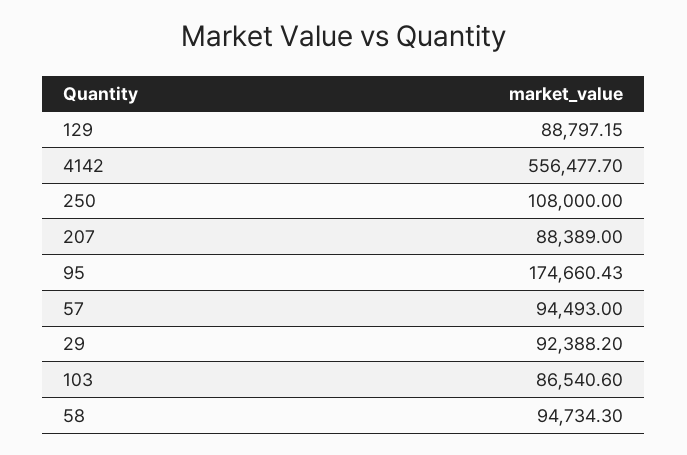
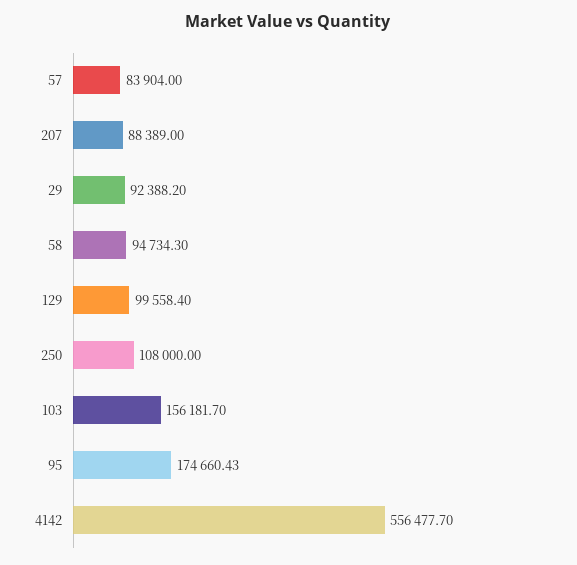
  {
-   "129": 88797.15,
+   "129": 99558.4,
    "4142": 556477.7,
    "250": 108000,
    "207": 88389,
    "95": 174660.43,
-   "57": 94493,
+   "57": 83904,
    "29": 92388.2,
-   "103": 86540.6,
+   "103": 156181.7,
    "58": 94734.3
  }

